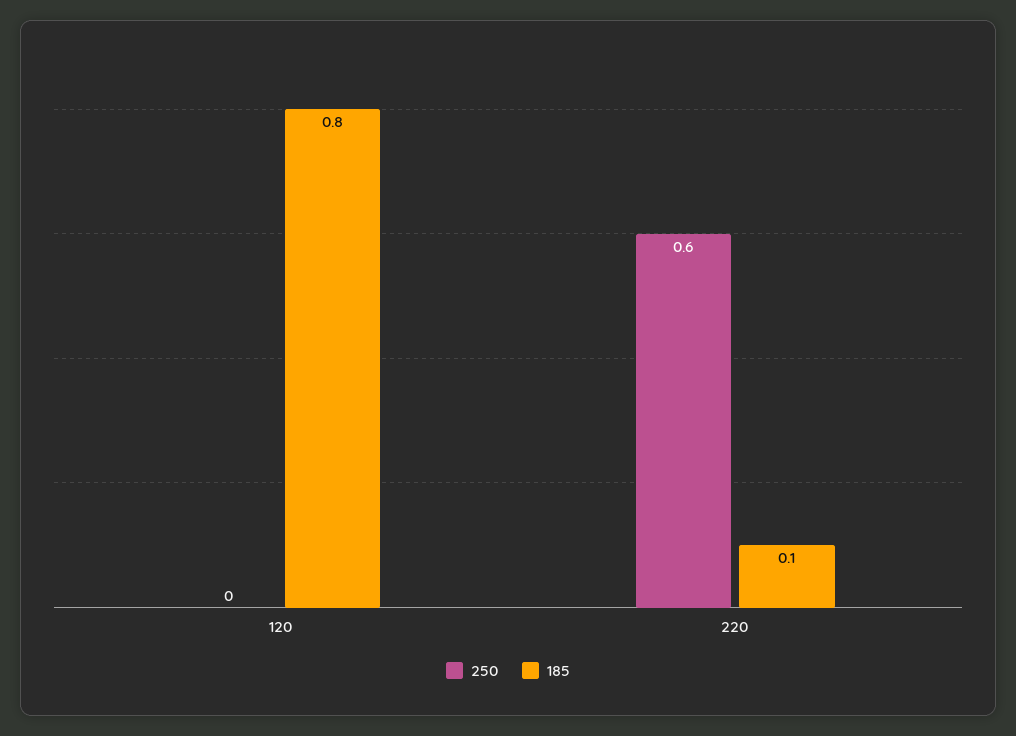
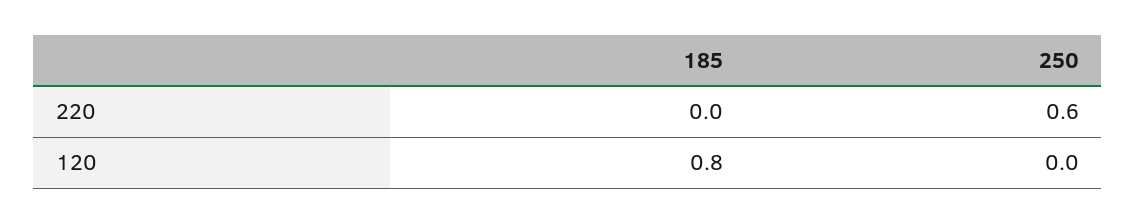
  {
    "250": {
      "120": 0,
      "220": 0.6
    },
    "185": {
      "120": 0.8,
-     "220": 0.1
+     "220": 0
    }
  }

